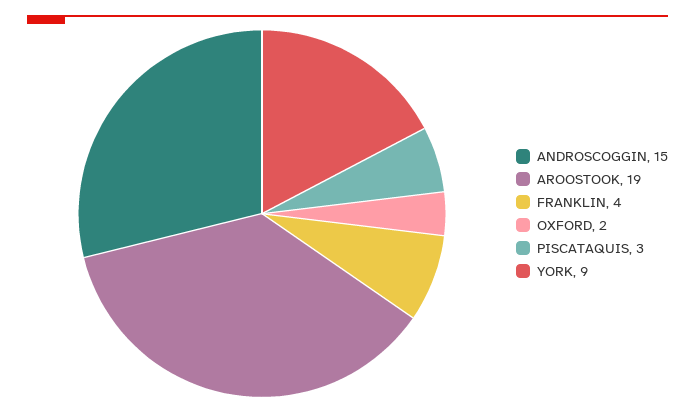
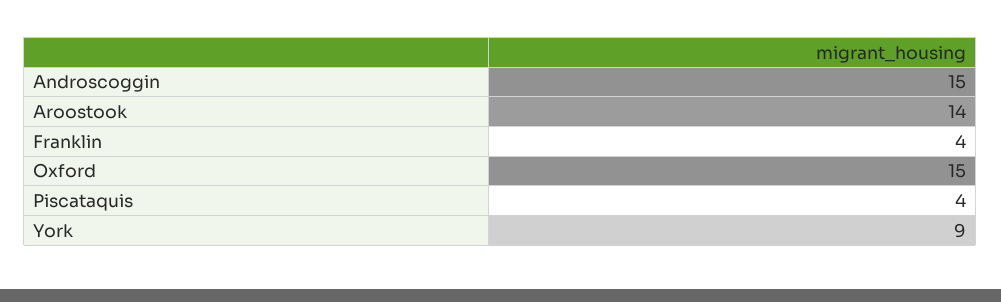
  {
    "ANDROSCOGGIN": 15,
-   "AROOSTOOK": 19,
+   "AROOSTOOK": 14,
    "FRANKLIN": 4,
-   "OXFORD": 2,
+   "OXFORD": 15,
-   "PISCATAQUIS": 3,
+   "PISCATAQUIS": 4,
    "YORK": 9
  }

